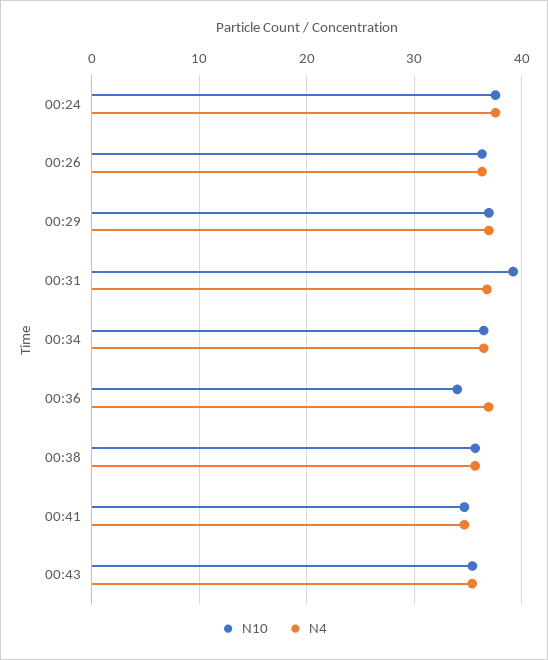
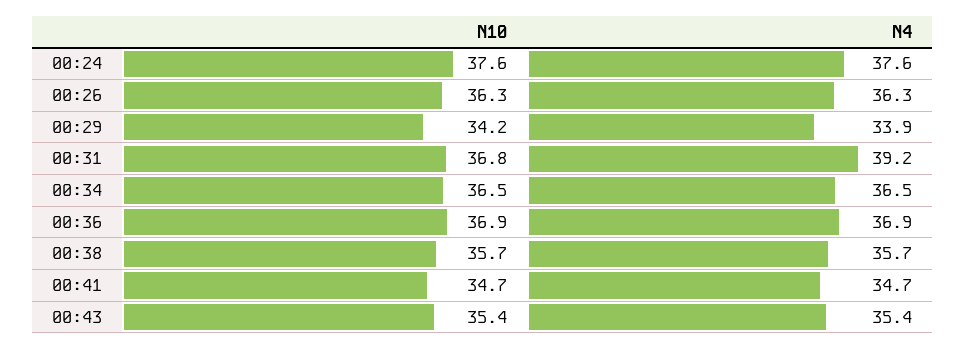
  {
    "N10": {
      "00:24": 37.6,
      "00:26": 36.3,
-     "00:29": 37,
+     "00:29": 34.2,
-     "00:31": 39,
+     "00:31": 36.8,
      "00:34": 36.5,
-     "00:36": 34,
+     "00:36": 36.9,
      "00:38": 35.7,
      "00:41": 34.7,
      "00:43": 35.4
    },
    "N4": {
      "00:24": 37.6,
      "00:26": 36.3,
-     "00:29": 37,
+     "00:29": 33.9,
-     "00:31": 37,
+     "00:31": 39.2,
      "00:34": 36.5,
      "00:36": 36.9,
      "00:38": 35.7,
      "00:41": 34.7,
      "00:43": 35.4
    }
  }

